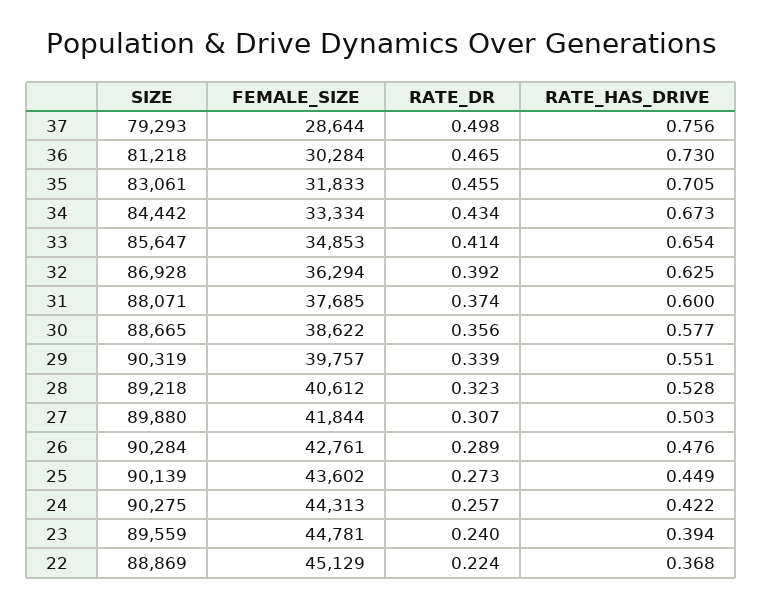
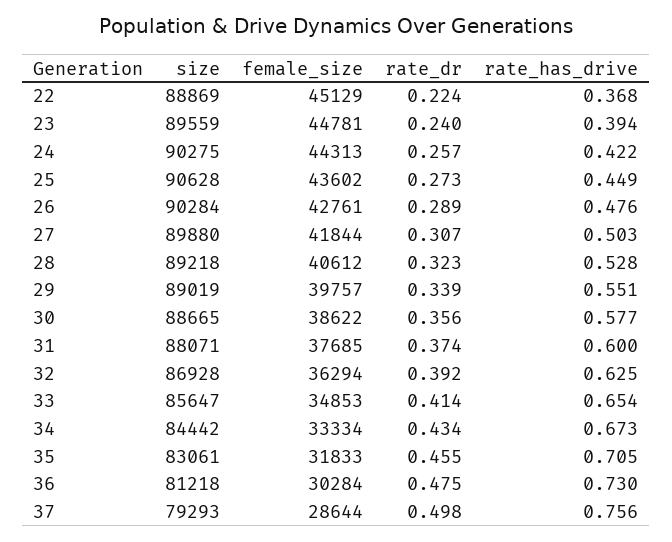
  {
    "SIZE": {
      "37": 79293,
      "36": 81218,
      "35": 83061,
      "34": 84442,
      "33": 85647,
      "32": 86928,
      "31": 88071,
      "30": 88665,
-     "29": 90319,
+     "29": 89019,
      "28": 89218,
      "27": 89880,
      "26": 90284,
-     "25": 90139,
+     "25": 90628,
      "24": 90275,
      "23": 89559,
      "22": 88869
    },
    "FEMALE_SIZE": {
      "37": 28644,
      "36": 30284,
      "35": 31833,
      "34": 33334,
      "33": 34853,
      "32": 36294,
      "31": 37685,
      "30": 38622,
      "29": 39757,
      "28": 40612,
      "27": 41844,
      "26": 42761,
      "25": 43602,
      "24": 44313,
      "23": 44781,
      "22": 45129
    },
    "RATE_DR": {
      "37": 0.498,
-     "36": 0.465,
+     "36": 0.475,
      "35": 0.455,
      "34": 0.434,
      "33": 0.414,
      "32": 0.392,
      "31": 0.374,
      "30": 0.356,
      "29": 0.339,
      "28": 0.323,
      "27": 0.307,
      "26": 0.289,
      "25": 0.273,
      "24": 0.257,
      "23": 0.24,
      "22": 0.224
    },
    "RATE_HAS_DRIVE": {
      "37": 0.756,
      "36": 0.73,
      "35": 0.705,
      "34": 0.673,
      "33": 0.654,
      "32": 0.625,
      "31": 0.6,
      "30": 0.577,
      "29": 0.551,
      "28": 0.528,
      "27": 0.503,
      "26": 0.476,
      "25": 0.449,
      "24": 0.422,
      "23": 0.394,
      "22": 0.368
    }
  }

